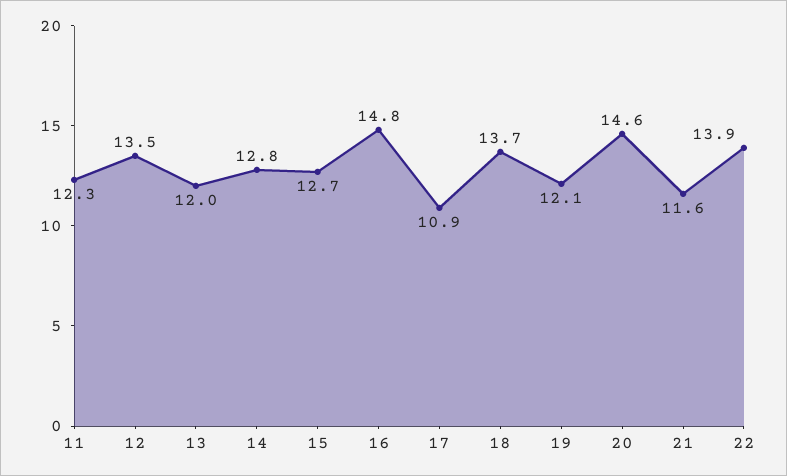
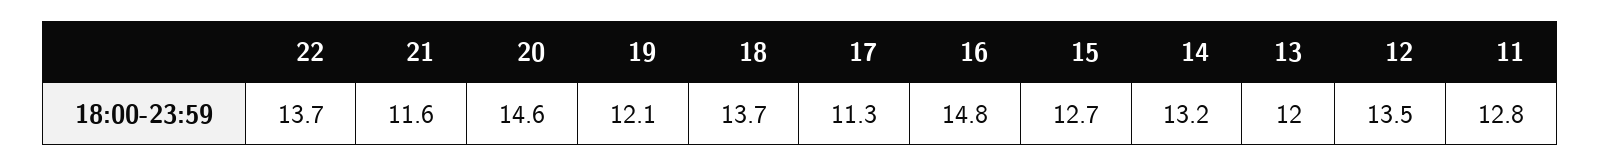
  {
-   "11": 12.3,
+   "11": 12.8,
    "12": 13.5,
    "13": 12,
-   "14": 12.8,
+   "14": 13.2,
    "15": 12.7,
    "16": 14.8,
-   "17": 10.9,
+   "17": 11.3,
    "18": 13.7,
    "19": 12.1,
    "20": 14.6,
    "21": 11.6,
-   "22": 13.9
+   "22": 13.7
  }

